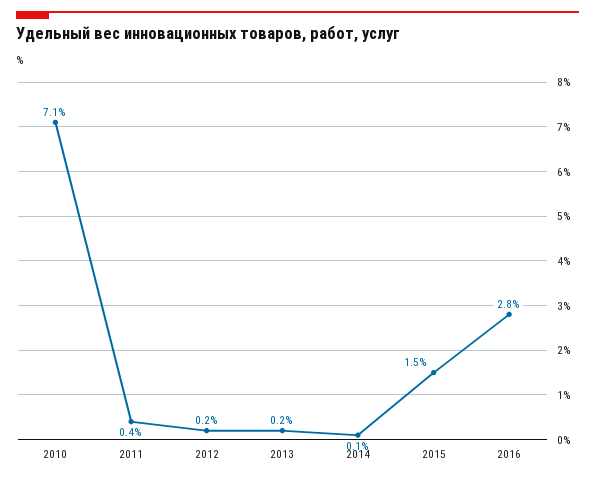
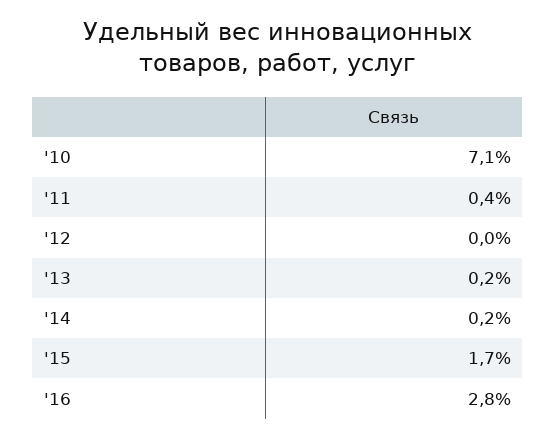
  {
    "2010": 7.1,
    "2011": 0.4,
-   "2012": 0.2,
+   "2012": 0,
    "2013": 0.2,
-   "2014": 0.1,
+   "2014": 0.2,
-   "2015": 1.5,
+   "2015": 1.7,
    "2016": 2.8
  }

